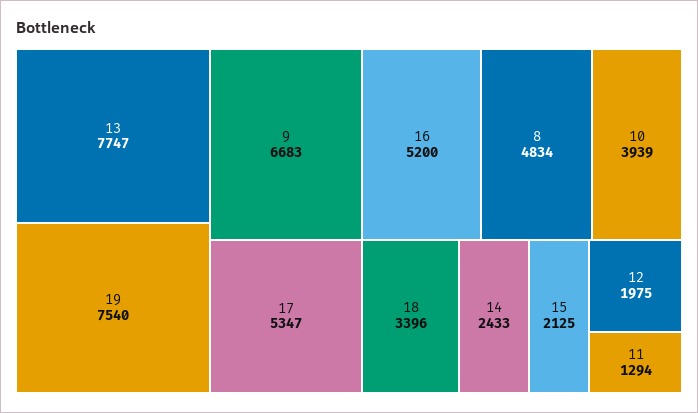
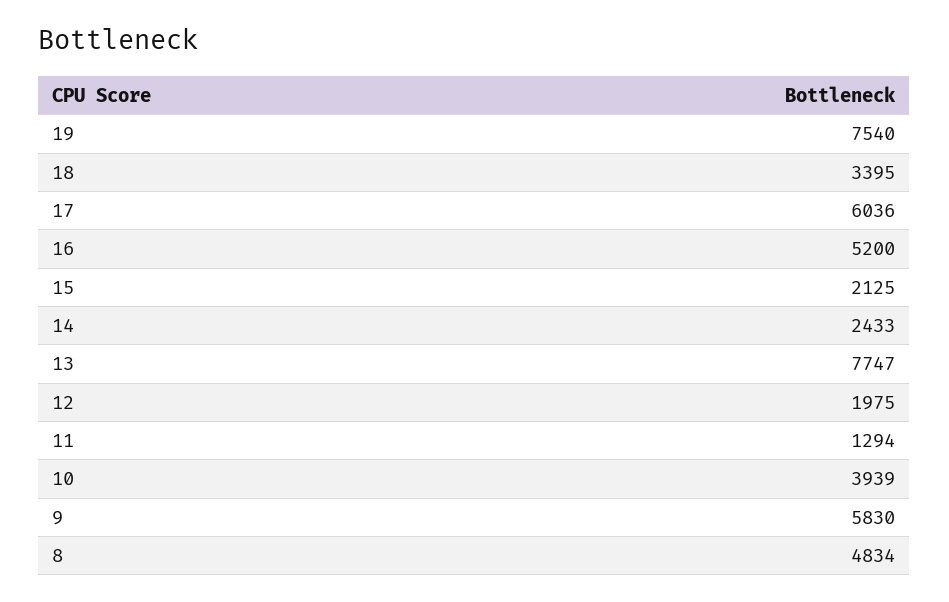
  {
    "13": 7747,
    "19": 7540,
-   "9": 6683,
+   "9": 5830,
-   "17": 5347,
+   "17": 6036,
    "16": 5200,
    "8": 4834,
    "10": 3939,
-   "18": 3396,
+   "18": 3395,
    "14": 2433,
    "15": 2125,
    "12": 1975,
    "11": 1294
  }

